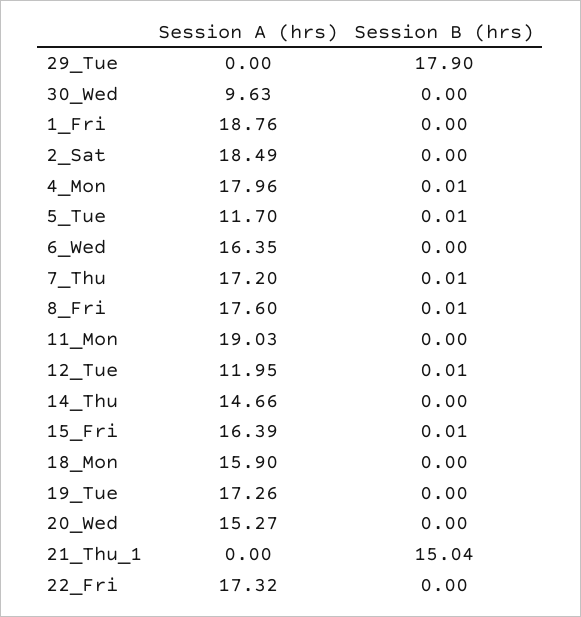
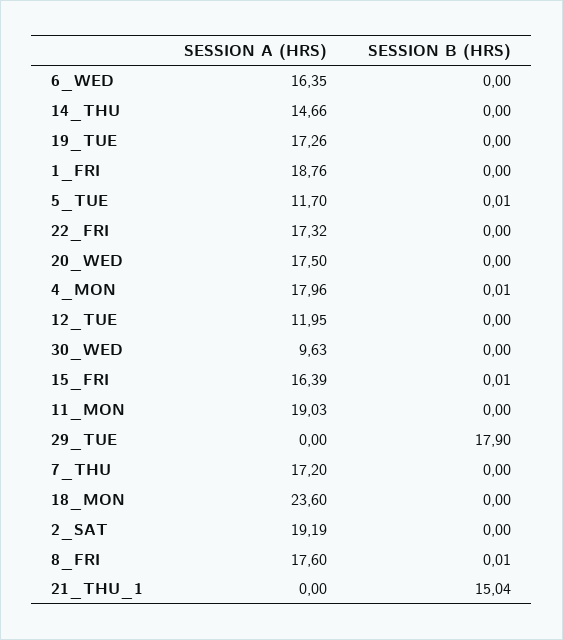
  {
    "Session A (hrs)": {
      "29_Tue": 0,
      "30_Wed": 9.63,
      "1_Fri": 18.76,
-     "2_Sat": 18.49,
+     "2_Sat": 19.19,
      "4_Mon": 17.96,
      "5_Tue": 11.7,
      "6_Wed": 16.35,
      "7_Thu": 17.2,
      "8_Fri": 17.6,
      "11_Mon": 19.03,
      "12_Tue": 11.95,
      "14_Thu": 14.66,
      "15_Fri": 16.39,
-     "18_Mon": 15.9,
+     "18_Mon": 23.6,
      "19_Tue": 17.26,
-     "20_Wed": 15.27,
+     "20_Wed": 17.5,
      "21_Thu_1": 0,
      "22_Fri": 17.32
    },
    "Session B (hrs)": {
      "29_Tue": 17.9,
      "30_Wed": 0,
      "1_Fri": 0,
      "2_Sat": 0,
      "4_Mon": 0.01,
      "5_Tue": 0.01,
      "6_Wed": 0,
-     "7_Thu": 0.01,
+     "7_Thu": 0,
      "8_Fri": 0.01,
      "11_Mon": 0,
-     "12_Tue": 0.01,
+     "12_Tue": 0,
      "14_Thu": 0,
      "15_Fri": 0.01,
      "18_Mon": 0,
      "19_Tue": 0,
      "20_Wed": 0,
      "21_Thu_1": 15.04,
      "22_Fri": 0
    }
  }

